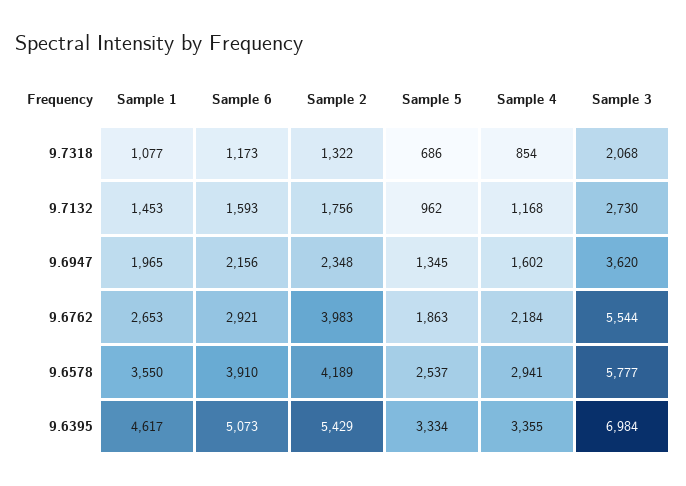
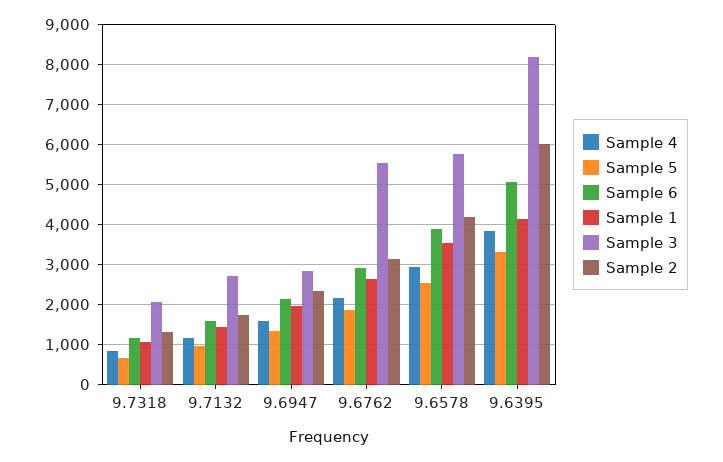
  {
    "Sample 1": {
      "9.7318": 1077,
      "9.7132": 1453,
      "9.6947": 1965,
      "9.6762": 2653,
      "9.6578": 3550,
-     "9.6395": 4617
+     "9.6395": 4200
    },
    "Sample 6": {
      "9.7318": 1173,
      "9.7132": 1593,
      "9.6947": 2156,
      "9.6762": 2921,
      "9.6578": 3910,
      "9.6395": 5073
    },
    "Sample 2": {
      "9.7318": 1322,
      "9.7132": 1756,
      "9.6947": 2348,
-     "9.6762": 3983,
+     "9.6762": 3200,
      "9.6578": 4189,
-     "9.6395": 5429
+     "9.6395": 6000
    },
    "Sample 5": {
      "9.7318": 686,
      "9.7132": 962,
      "9.6947": 1345,
      "9.6762": 1863,
      "9.6578": 2537,
      "9.6395": 3334
    },
    "Sample 4": {
      "9.7318": 854,
      "9.7132": 1168,
      "9.6947": 1602,
      "9.6762": 2184,
      "9.6578": 2941,
-     "9.6395": 3355
+     "9.6395": 3800
    },
    "Sample 3": {
      "9.7318": 2068,
      "9.7132": 2730,
-     "9.6947": 3620,
+     "9.6947": 2800,
      "9.6762": 5544,
      "9.6578": 5777,
-     "9.6395": 6984
+     "9.6395": 8200
    }
  }

